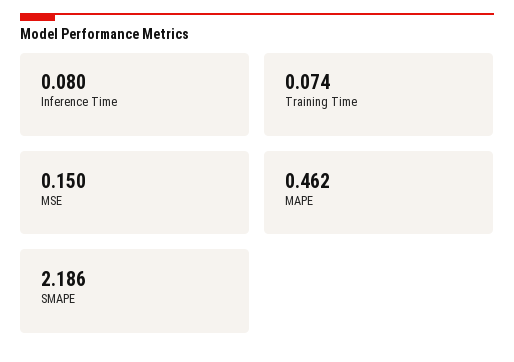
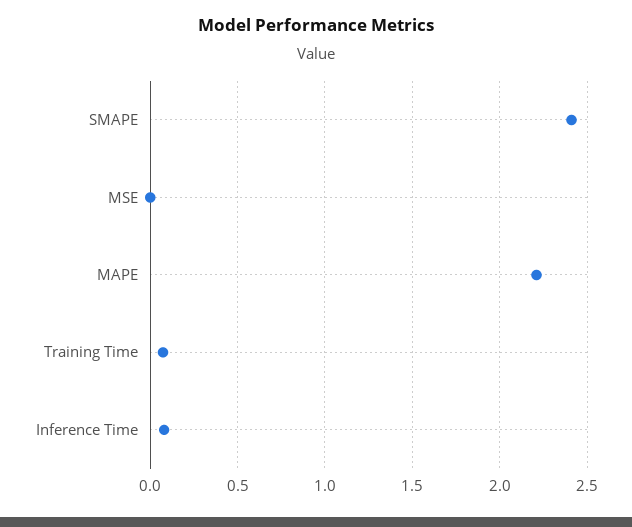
  {
    "Inference Time": 0.08,
    "Training Time": 0.074,
-   "MSE": 0.15,
+   "MSE": 0,
-   "MAPE": 0.462,
+   "MAPE": 2.2,
-   "SMAPE": 2.186
+   "SMAPE": 2.4
  }

